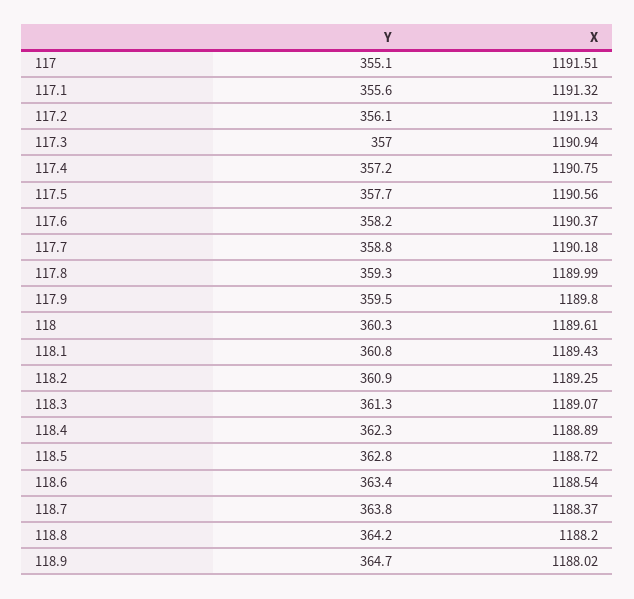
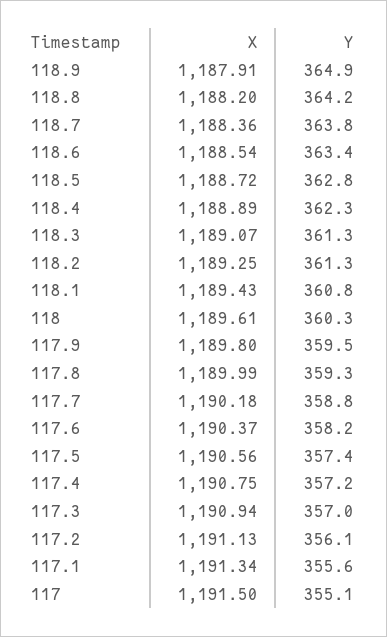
  {
    "Y": {
      "117": 355.1,
      "117.1": 355.6,
      "117.2": 356.1,
      "117.3": 357,
      "117.4": 357.2,
-     "117.5": 357.7,
+     "117.5": 357.4,
      "117.6": 358.2,
      "117.7": 358.8,
      "117.8": 359.3,
      "117.9": 359.5,
      "118": 360.3,
      "118.1": 360.8,
-     "118.2": 360.9,
+     "118.2": 361.3,
      "118.3": 361.3,
      "118.4": 362.3,
      "118.5": 362.8,
      "118.6": 363.4,
      "118.7": 363.8,
      "118.8": 364.2,
-     "118.9": 364.7
+     "118.9": 364.9
    },
    "X": {
-     "117": 1191.51,
+     "117": 1191.5,
-     "117.1": 1191.32,
+     "117.1": 1191.34,
      "117.2": 1191.13,
      "117.3": 1190.94,
      "117.4": 1190.75,
      "117.5": 1190.56,
      "117.6": 1190.37,
      "117.7": 1190.18,
      "117.8": 1189.99,
      "117.9": 1189.8,
      "118": 1189.61,
      "118.1": 1189.43,
      "118.2": 1189.25,
      "118.3": 1189.07,
      "118.4": 1188.89,
      "118.5": 1188.72,
      "118.6": 1188.54,
-     "118.7": 1188.37,
+     "118.7": 1188.36,
      "118.8": 1188.2,
-     "118.9": 1188.02
+     "118.9": 1187.91
    }
  }

